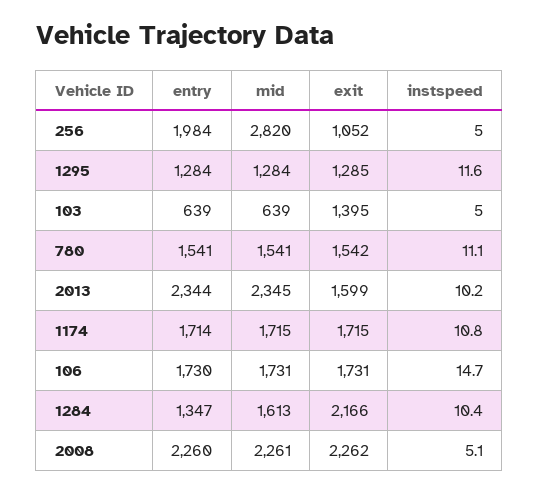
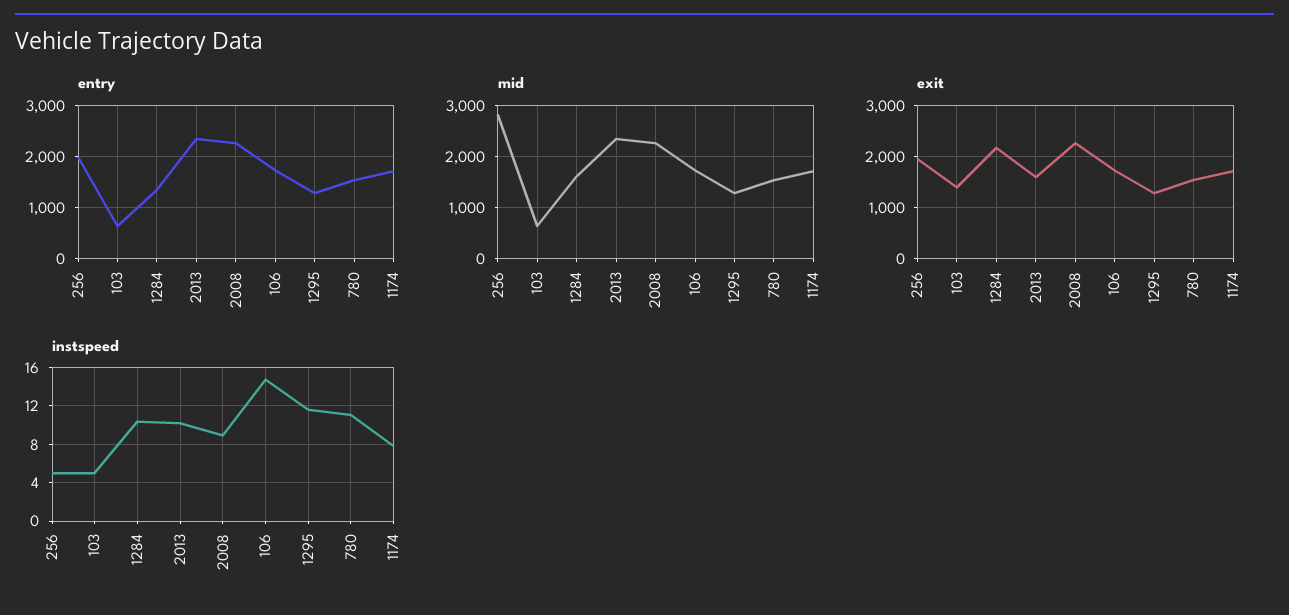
  {
    "entry": {
      "256": 1984,
      "1295": 1284,
      "103": 639,
      "780": 1541,
      "2013": 2344,
      "1174": 1714,
      "106": 1730,
      "1284": 1347,
      "2008": 2260
    },
    "mid": {
      "256": 2820,
      "1295": 1284,
      "103": 639,
      "780": 1541,
      "2013": 2345,
      "1174": 1715,
      "106": 1731,
      "1284": 1613,
      "2008": 2261
    },
    "exit": {
-     "256": 1052,
+     "256": 2000,
      "1295": 1285,
      "103": 1395,
      "780": 1542,
      "2013": 1599,
      "1174": 1715,
      "106": 1731,
      "1284": 2166,
      "2008": 2262
    },
    "instspeed": {
      "256": 5,
      "1295": 11.6,
      "103": 5,
      "780": 11.1,
      "2013": 10.2,
-     "1174": 10.8,
+     "1174": 8,
      "106": 14.7,
      "1284": 10.4,
-     "2008": 5.1
+     "2008": 9
    }
  }

